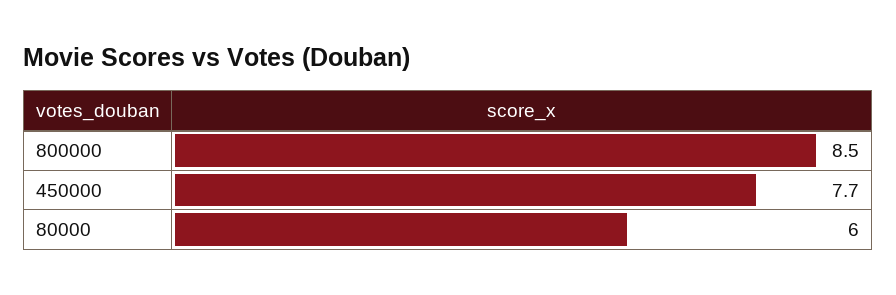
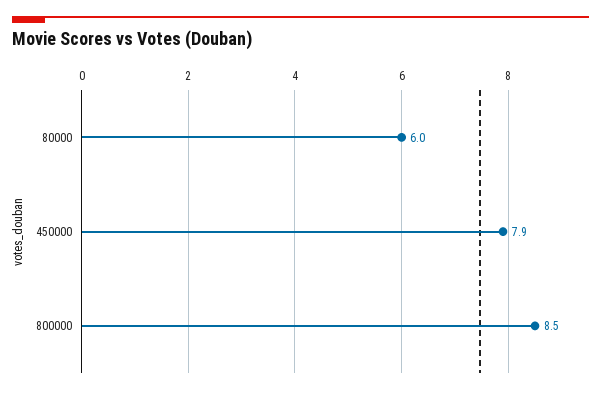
  {
    "800000": 8.5,
-   "450000": 7.7,
+   "450000": 7.9,
    "80000": 6
  }

